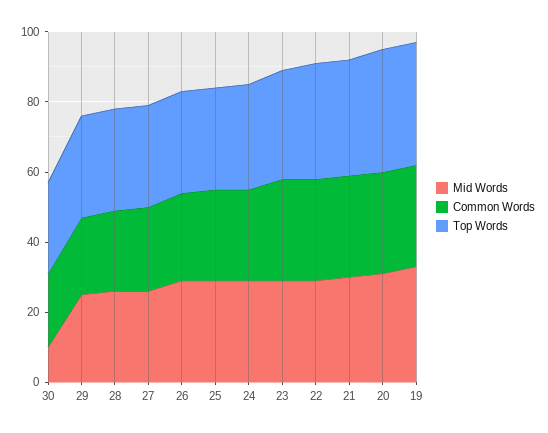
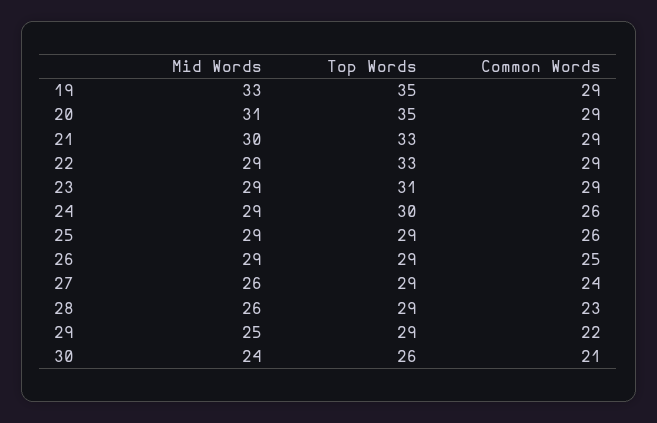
  {
    "Mid Words": {
-     "30": 10,
+     "30": 24,
      "29": 25,
      "28": 26,
      "27": 26,
      "26": 29,
      "25": 29,
      "24": 29,
      "23": 29,
      "22": 29,
      "21": 30,
      "20": 31,
      "19": 33
    },
    "Common Words": {
      "30": 21,
      "29": 22,
      "28": 23,
      "27": 24,
      "26": 25,
      "25": 26,
      "24": 26,
      "23": 29,
      "22": 29,
      "21": 29,
      "20": 29,
      "19": 29
    },
    "Top Words": {
      "30": 26,
      "29": 29,
      "28": 29,
      "27": 29,
      "26": 29,
      "25": 29,
      "24": 30,
      "23": 31,
      "22": 33,
      "21": 33,
      "20": 35,
      "19": 35
    }
  }

